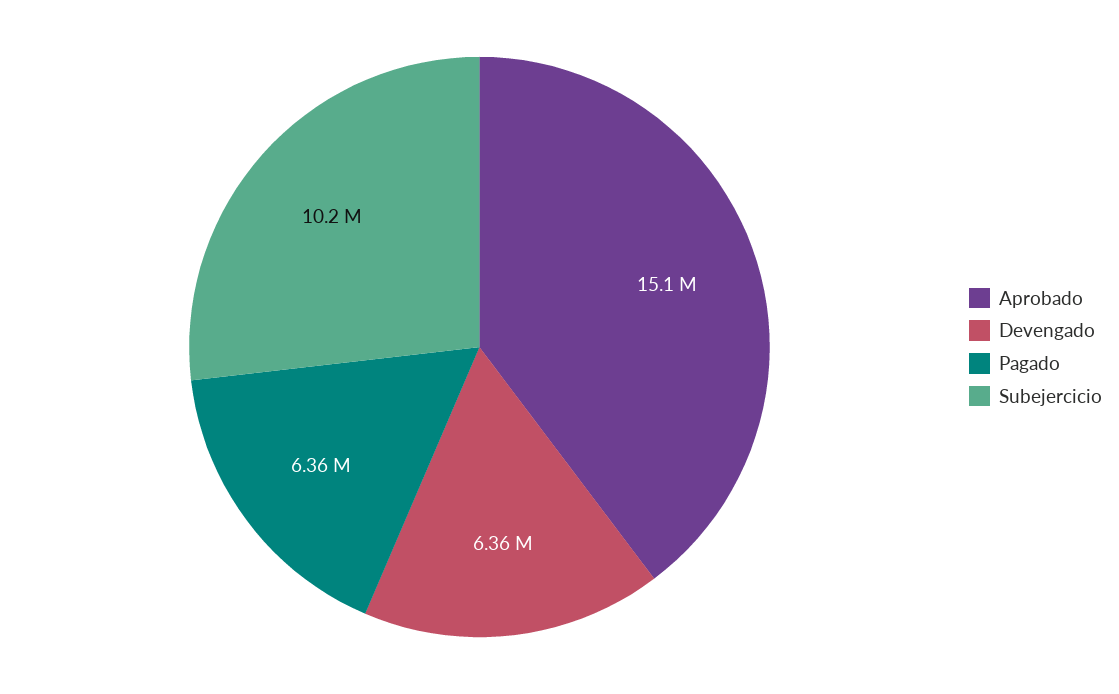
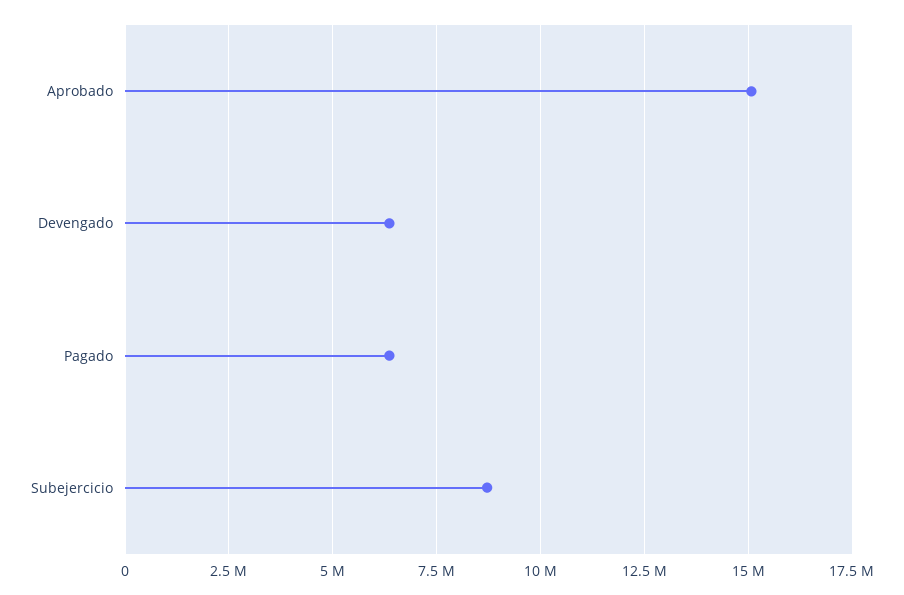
  {
    "Aprobado": 15100000,
    "Devengado": 6360000,
    "Pagado": 6360000,
-   "Subejercicio": 10200000
+   "Subejercicio": 8750000
  }

